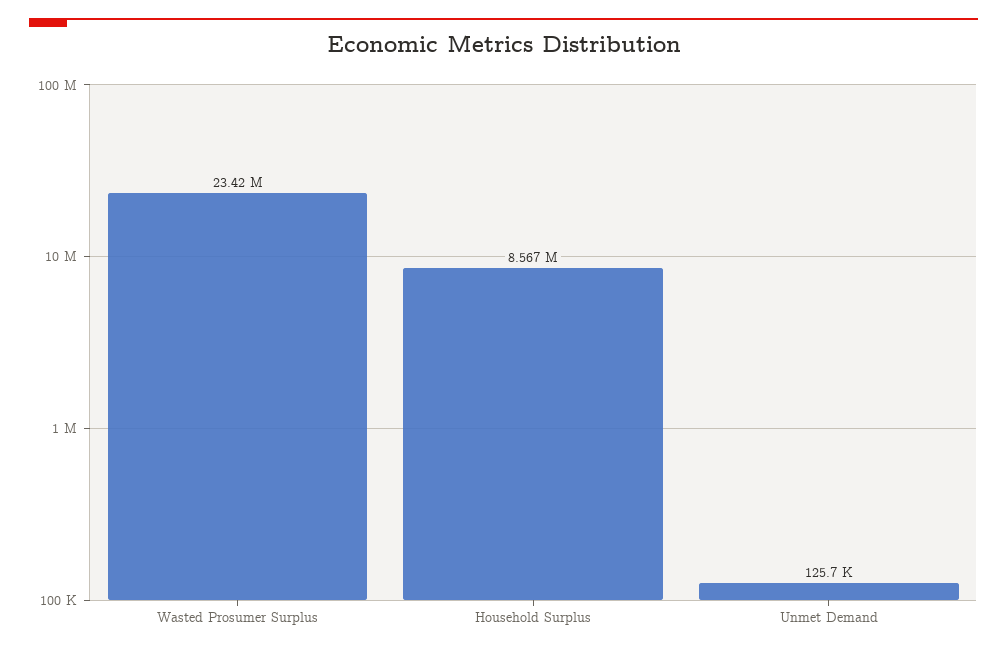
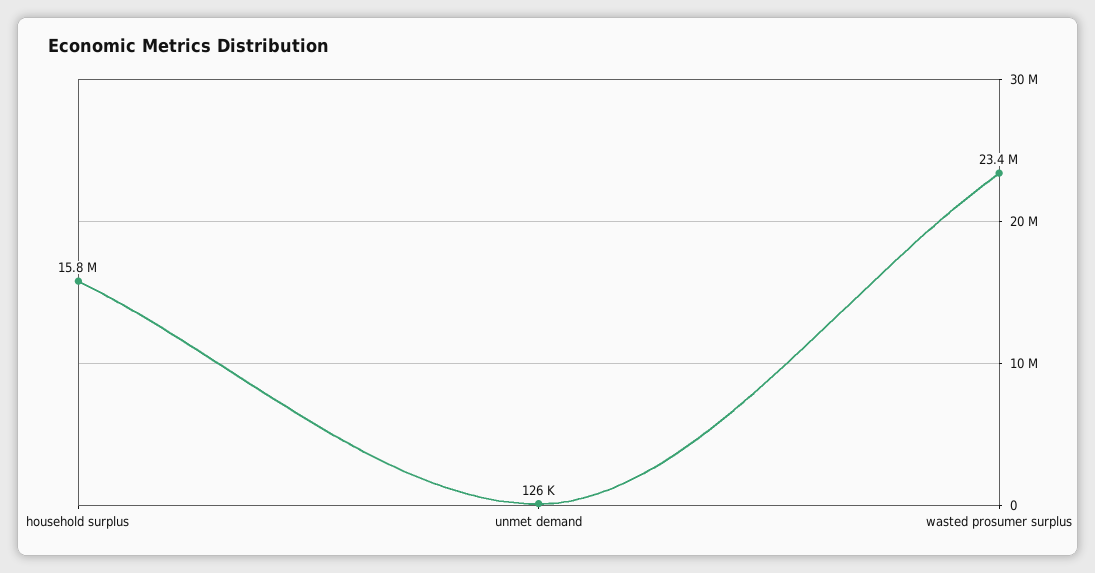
  {
    "Wasted Prosumer Surplus": 23420000,
-   "Household Surplus": 8567000,
+   "Household Surplus": 15800000,
    "Unmet Demand": 125700
  }

